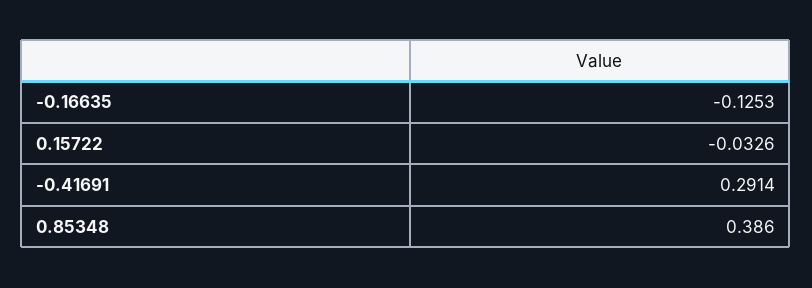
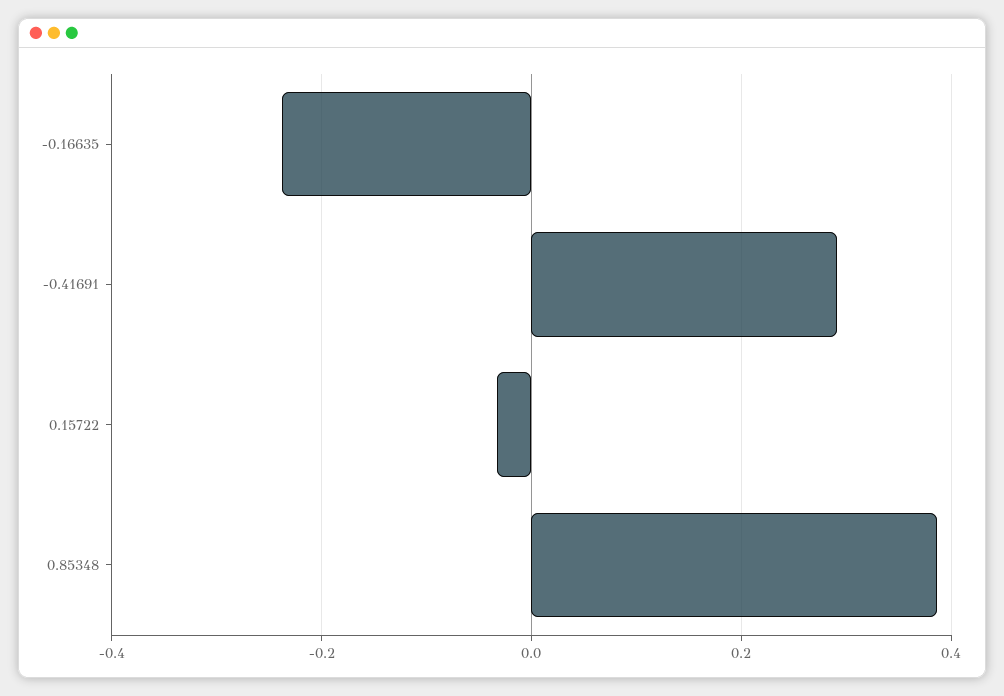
  {
-   "-0.16635": -0.1253,
+   "-0.16635": -0.24,
    "0.15722": -0.0326,
    "-0.41691": 0.2914,
    "0.85348": 0.386
  }

